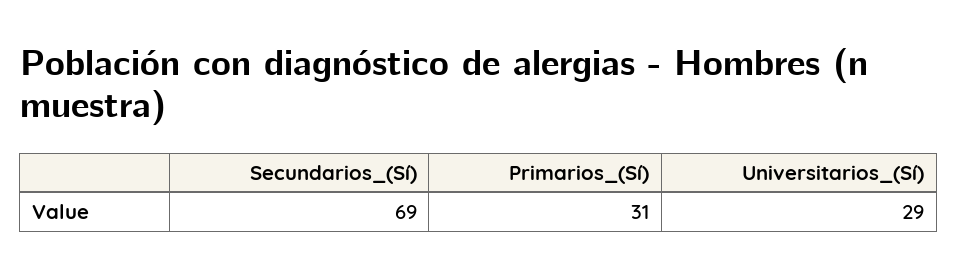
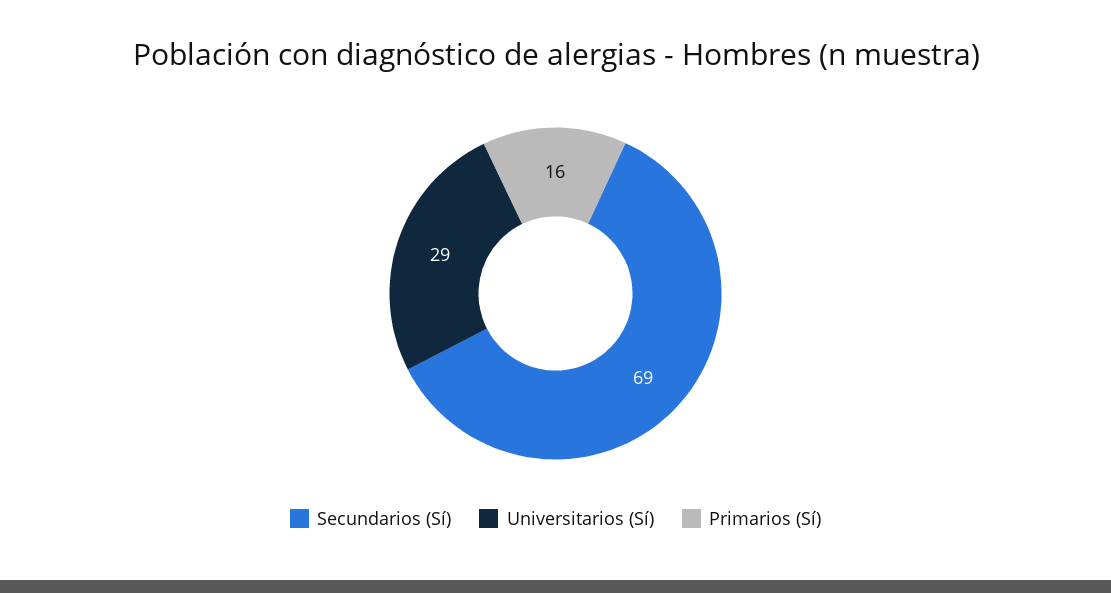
  {
    "Secundarios_(Sí)": 69,
-   "Primarios_(Sí)": 31,
+   "Primarios_(Sí)": 16,
    "Universitarios_(Sí)": 29
  }

